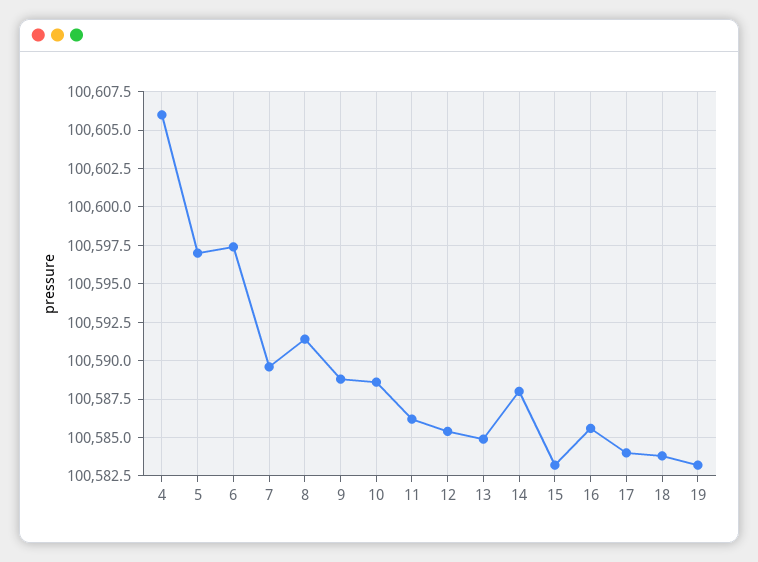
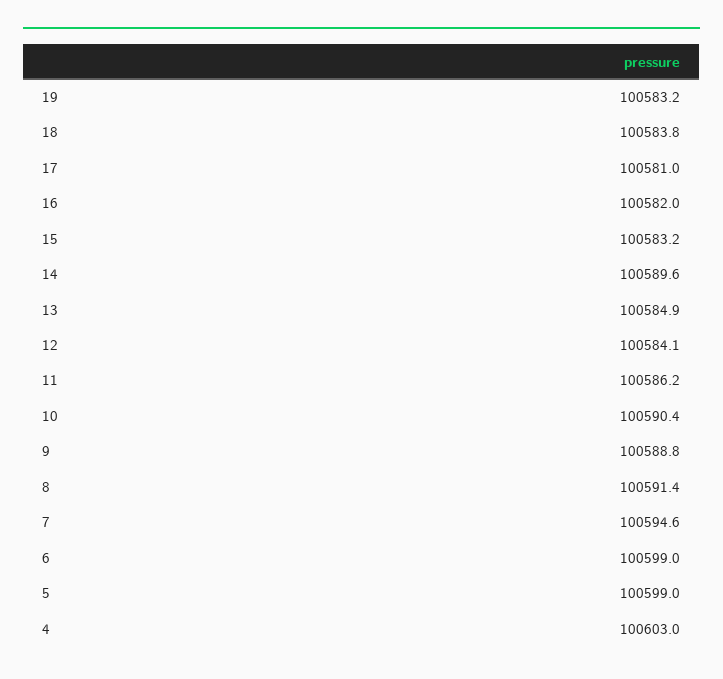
  {
-   "4": 100606,
+   "4": 100603,
-   "5": 100597,
+   "5": 100599,
-   "6": 100597.5,
+   "6": 100599,
-   "7": 100589.5,
+   "7": 100594.6,
    "8": 100591.4,
    "9": 100588.8,
-   "10": 100588.5,
+   "10": 100590.4,
    "11": 100586.2,
-   "12": 100585.5,
+   "12": 100584.1,
    "13": 100584.9,
-   "14": 100588,
+   "14": 100589.6,
    "15": 100583.2,
-   "16": 100585.5,
+   "16": 100582,
-   "17": 100584,
+   "17": 100581,
    "18": 100583.8,
    "19": 100583.2
  }

